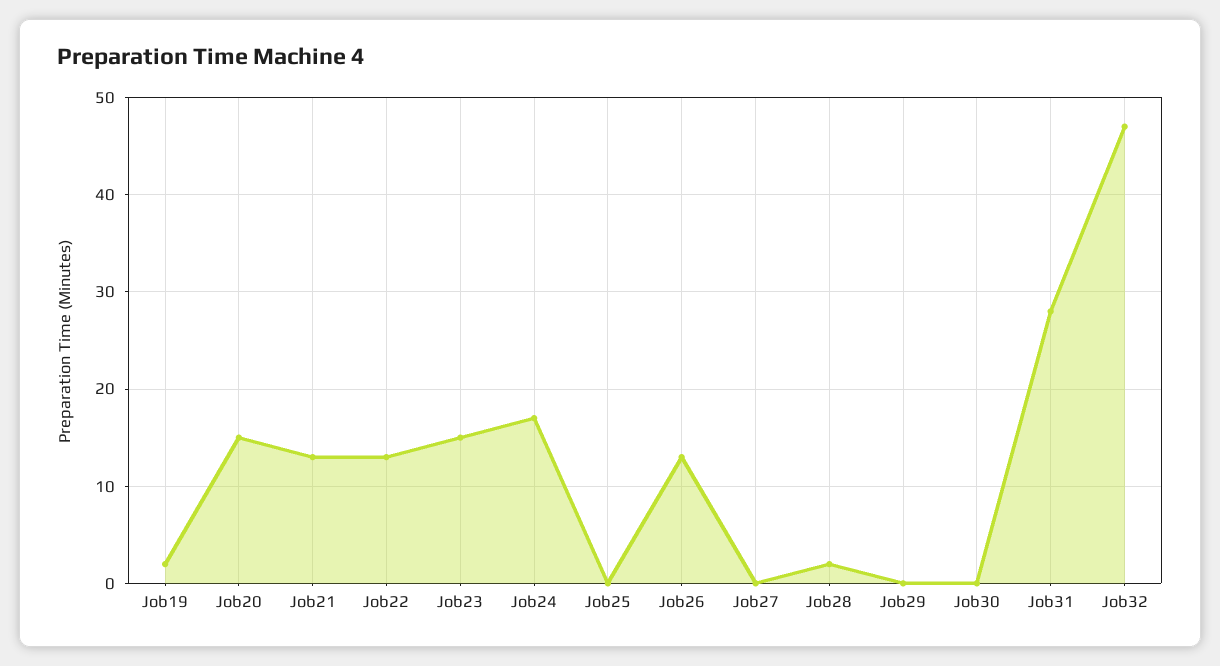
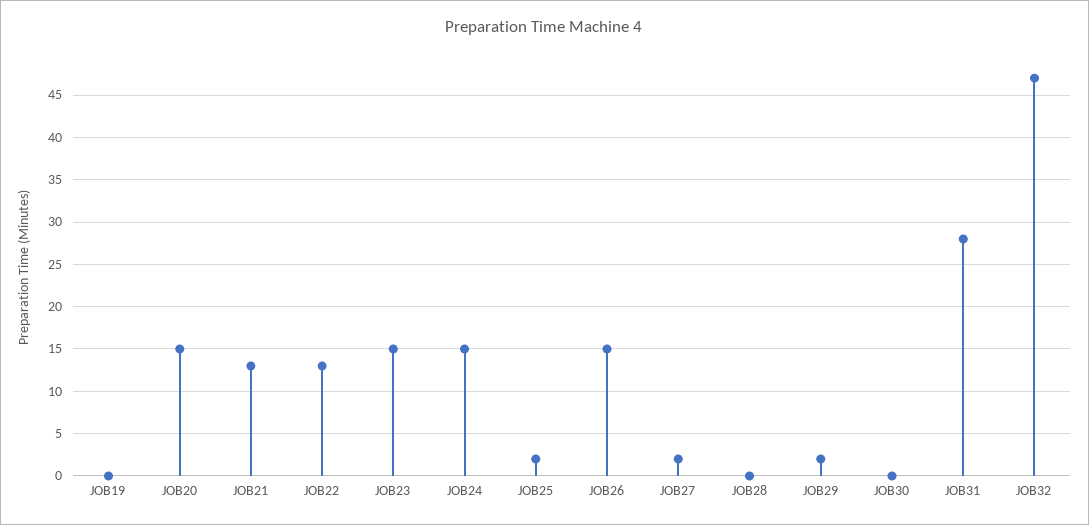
  {
-   "Job19": 2,
+   "Job19": 0,
    "Job20": 15,
    "Job21": 13,
    "Job22": 13,
    "Job23": 15,
-   "Job24": 17,
+   "Job24": 15,
-   "Job25": 0,
+   "Job25": 2,
-   "Job26": 13,
+   "Job26": 15,
-   "Job27": 0,
+   "Job27": 2,
-   "Job28": 2,
+   "Job28": 0,
-   "Job29": 0,
+   "Job29": 2,
    "Job30": 0,
    "Job31": 28,
    "Job32": 47
  }

